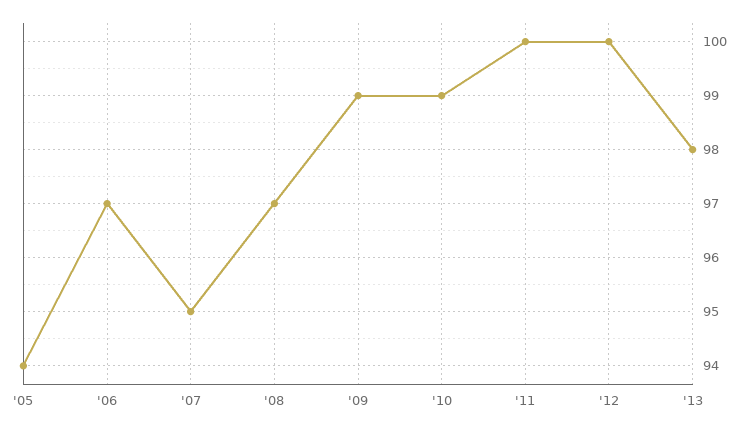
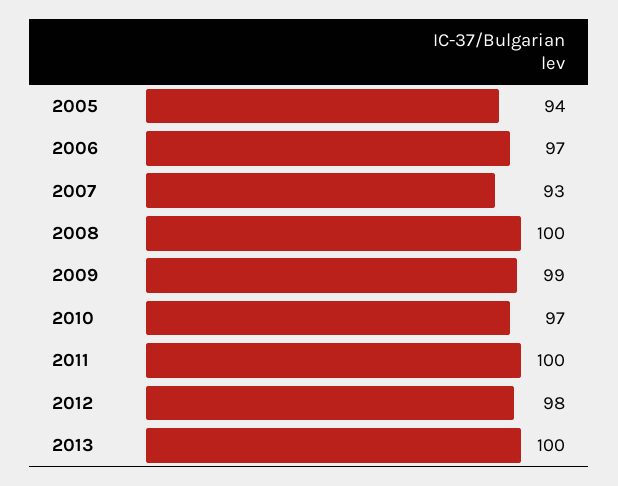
  {
    "'05": 94,
    "'06": 97,
-   "'07": 95,
+   "'07": 93,
-   "'08": 97,
+   "'08": 100,
    "'09": 99,
-   "'10": 99,
+   "'10": 97,
    "'11": 100,
-   "'12": 100,
+   "'12": 98,
-   "'13": 98
+   "'13": 100
  }

